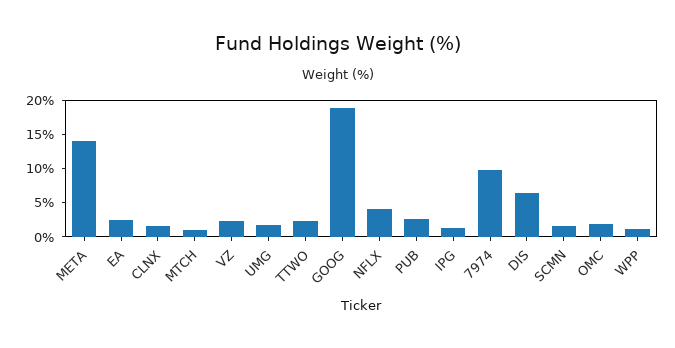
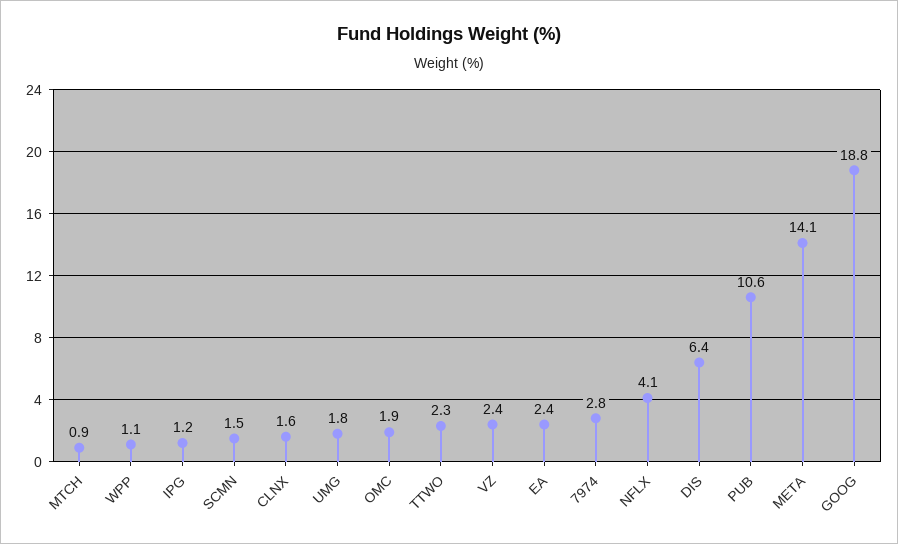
  {
    "META": 14.1,
    "EA": 2.4,
    "CLNX": 1.6,
    "MTCH": 0.9,
    "VZ": 2.4,
    "UMG": 1.8,
    "TTWO": 2.3,
    "GOOG": 18.8,
    "NFLX": 4.1,
-   "PUB": 2.5,
+   "PUB": 10.6,
    "IPG": 1.2,
-   "7974": 10,
+   "7974": 2.8,
    "DIS": 6.4,
    "SCMN": 1.5,
    "OMC": 1.9,
    "WPP": 1.1
  }

